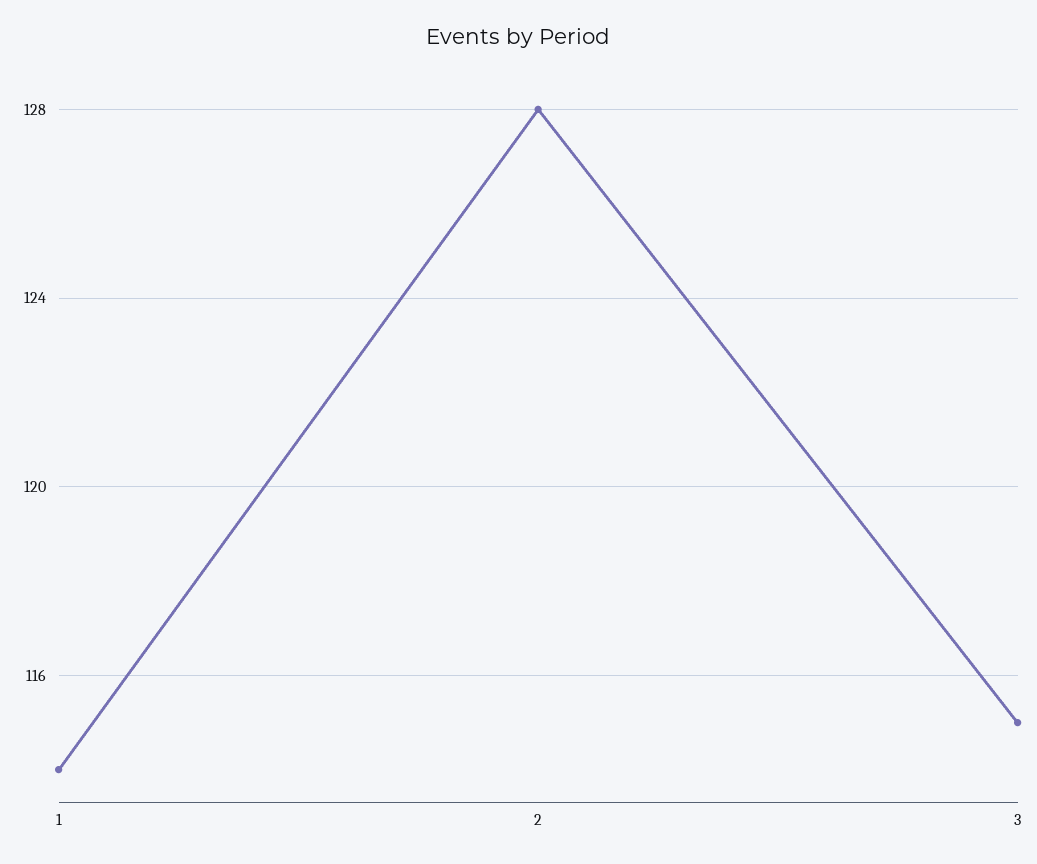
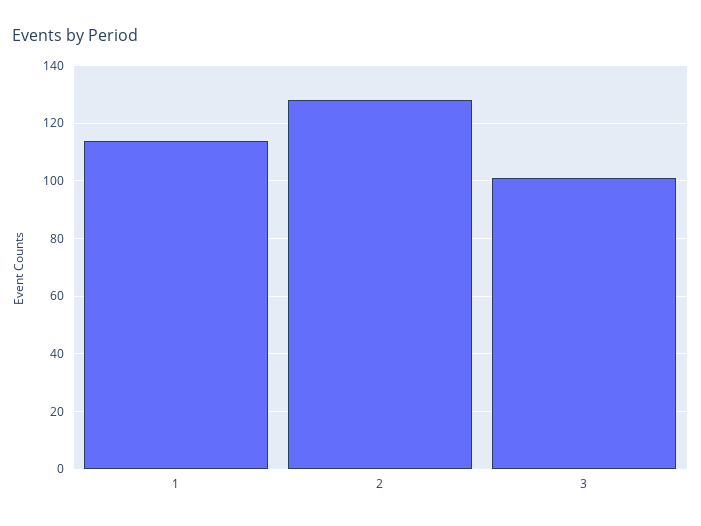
  {
    "1": 114,
    "2": 128,
-   "3": 115
+   "3": 100
  }

